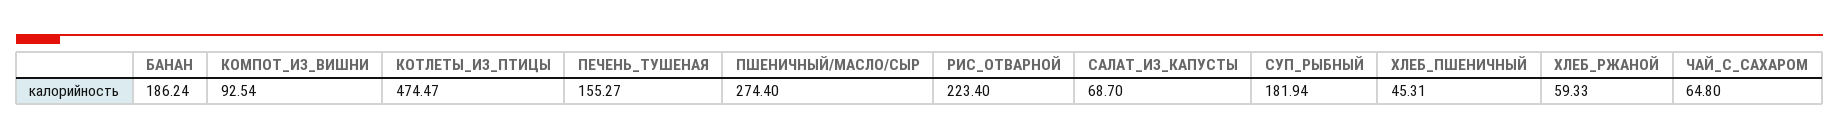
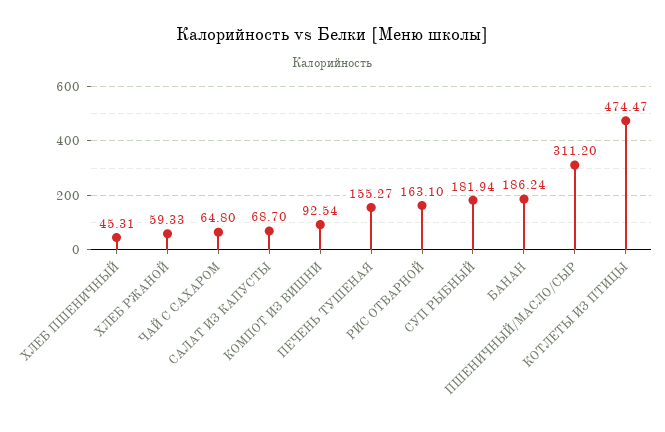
  {
    "БАНАН": 186.24,
    "КОМПОТ_ИЗ_ВИШНИ": 92.54,
    "КОТЛЕТЫ_ИЗ_ПТИЦЫ": 474.47,
    "ПЕЧЕНЬ_ТУШЕНАЯ": 155.27,
-   "ПШЕНИЧНЫЙ/МАСЛО/СЫР": 274.4,
+   "ПШЕНИЧНЫЙ/МАСЛО/СЫР": 311.2,
-   "РИС_ОТВАРНОЙ": 223.4,
+   "РИС_ОТВАРНОЙ": 163.1,
    "САЛАТ_ИЗ_КАПУСТЫ": 68.7,
    "СУП_РЫБНЫЙ": 181.94,
    "ХЛЕБ_ПШЕНИЧНЫЙ": 45.31,
    "ХЛЕБ_РЖАНОЙ": 59.33,
    "ЧАЙ_С_САХАРОМ": 64.8
  }

